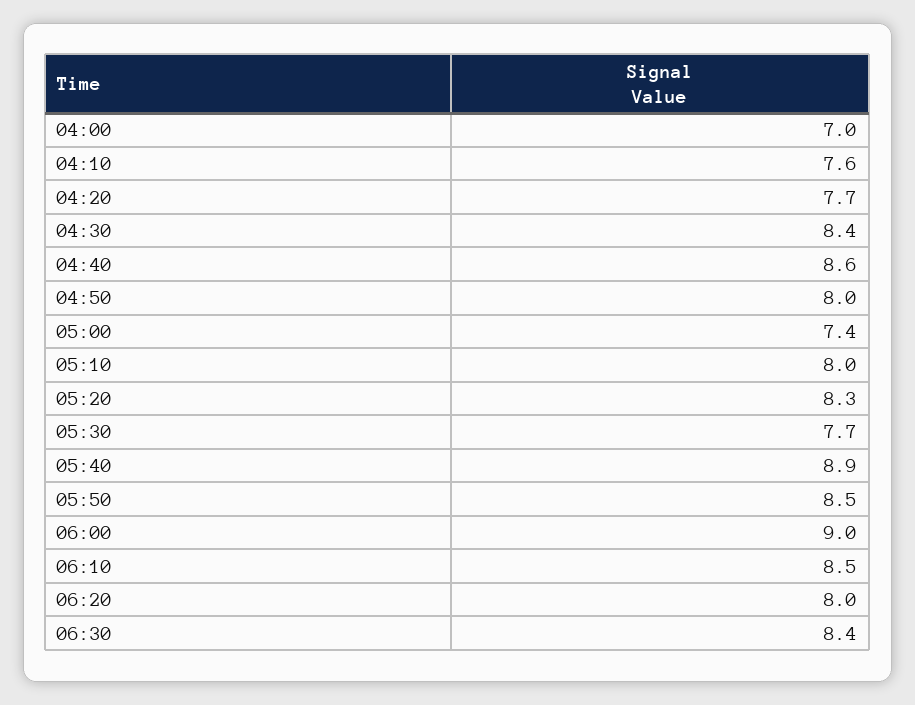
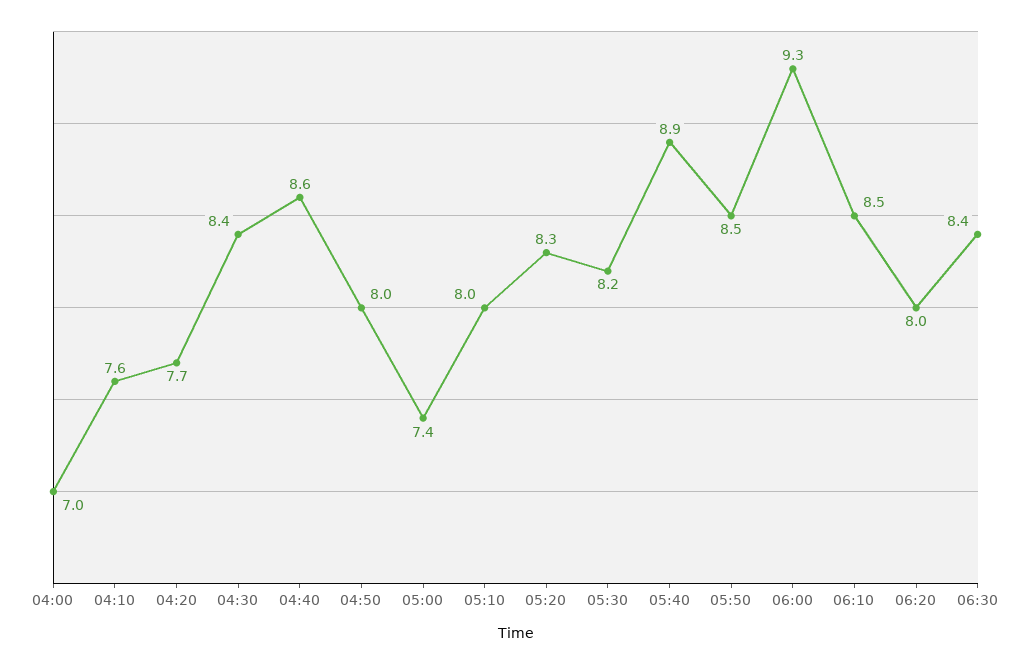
  {
    "04:00": 7,
    "04:10": 7.6,
    "04:20": 7.7,
    "04:30": 8.4,
    "04:40": 8.6,
    "04:50": 8,
    "05:00": 7.4,
    "05:10": 8,
    "05:20": 8.3,
-   "05:30": 7.7,
+   "05:30": 8.2,
    "05:40": 8.9,
    "05:50": 8.5,
-   "06:00": 9,
+   "06:00": 9.3,
    "06:10": 8.5,
    "06:20": 8,
    "06:30": 8.4
  }

